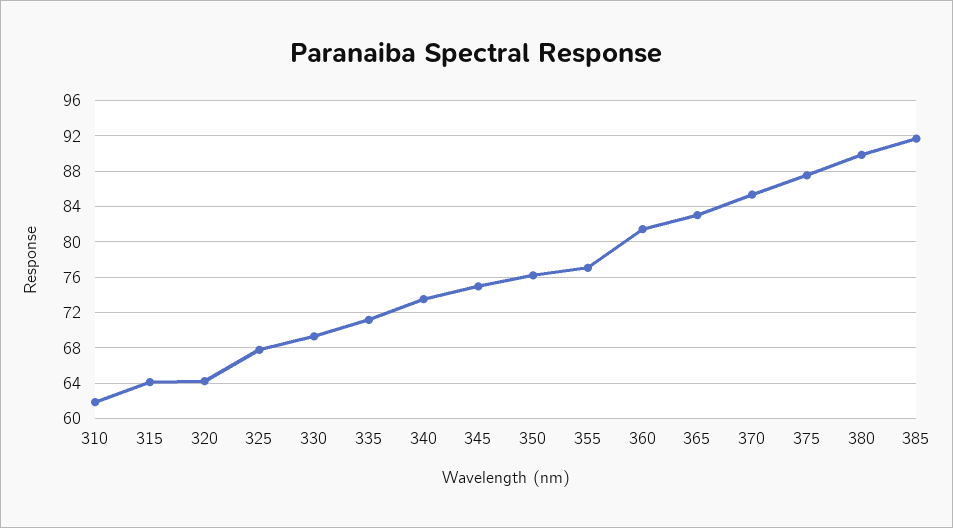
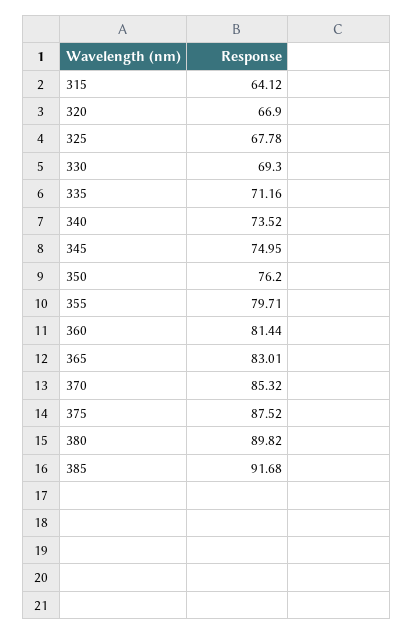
  {
-   "310": 62,
    "315": 64.12,
-   "320": 64,
+   "320": 66.9,
    "325": 67.78,
    "330": 69.3,
    "335": 71.16,
    "340": 73.52,
    "345": 74.95,
    "350": 76.2,
-   "355": 77,
+   "355": 79.71,
    "360": 81.44,
    "365": 83.01,
    "370": 85.32,
    "375": 87.52,
    "380": 89.82,
    "385": 91.68
  }

